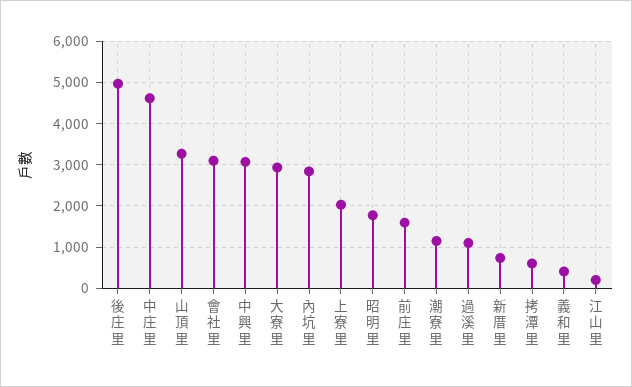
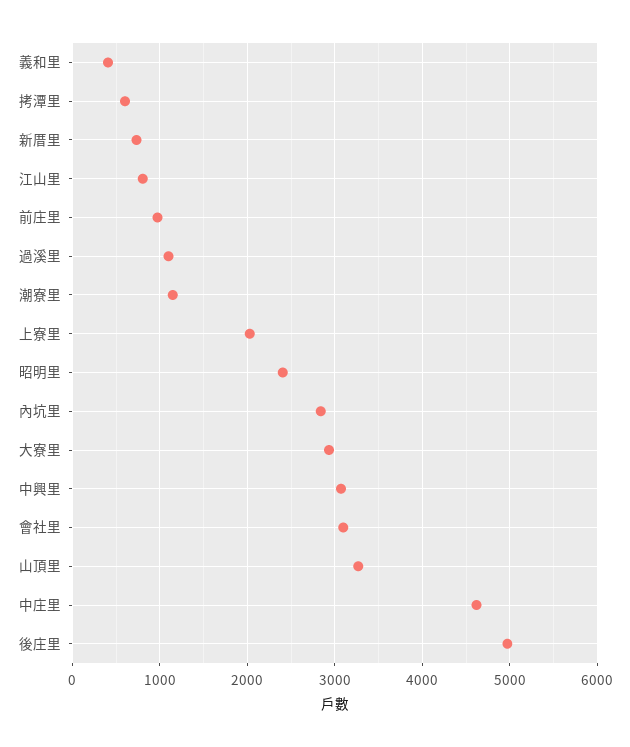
  {
    "後庄里": 5000,
    "中庄里": 4600,
    "山頂里": 3300,
    "會社里": 3100,
    "中興里": 3100,
    "大寮里": 2900,
    "內坑里": 2800,
    "上寮里": 2000,
-   "昭明里": 1800,
+   "昭明里": 2400,
-   "前庄里": 1600,
+   "前庄里": 1000,
    "潮寮里": 1100,
    "過溪里": 1100,
    "新厝里": 700,
    "拷潭里": 600,
    "義和里": 400,
-   "江山里": 200
+   "江山里": 800
  }

